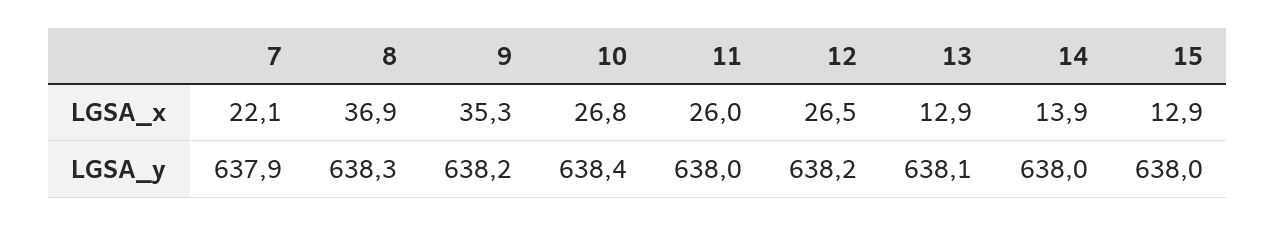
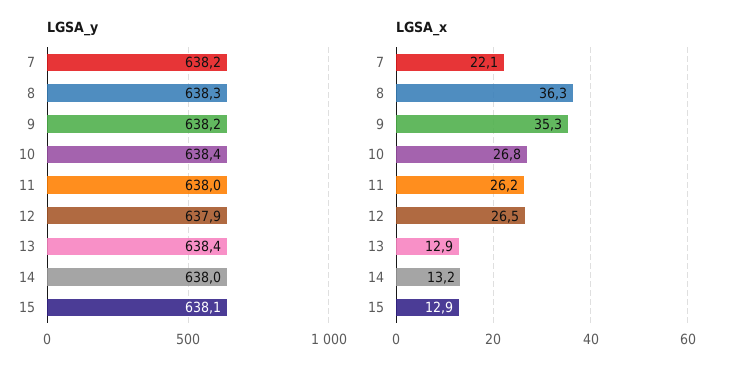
  {
    "LGSA_x": {
      "7": 22.1,
-     "8": 36.9,
+     "8": 36.3,
      "9": 35.3,
      "10": 26.8,
-     "11": 26,
+     "11": 26.2,
      "12": 26.5,
      "13": 12.9,
-     "14": 13.9,
+     "14": 13.2,
      "15": 12.9
    },
    "LGSA_y": {
-     "7": 637.9,
+     "7": 638.2,
      "8": 638.3,
      "9": 638.2,
      "10": 638.4,
      "11": 638,
-     "12": 638.2,
+     "12": 637.9,
-     "13": 638.1,
+     "13": 638.4,
      "14": 638,
-     "15": 638
+     "15": 638.1
    }
  }

